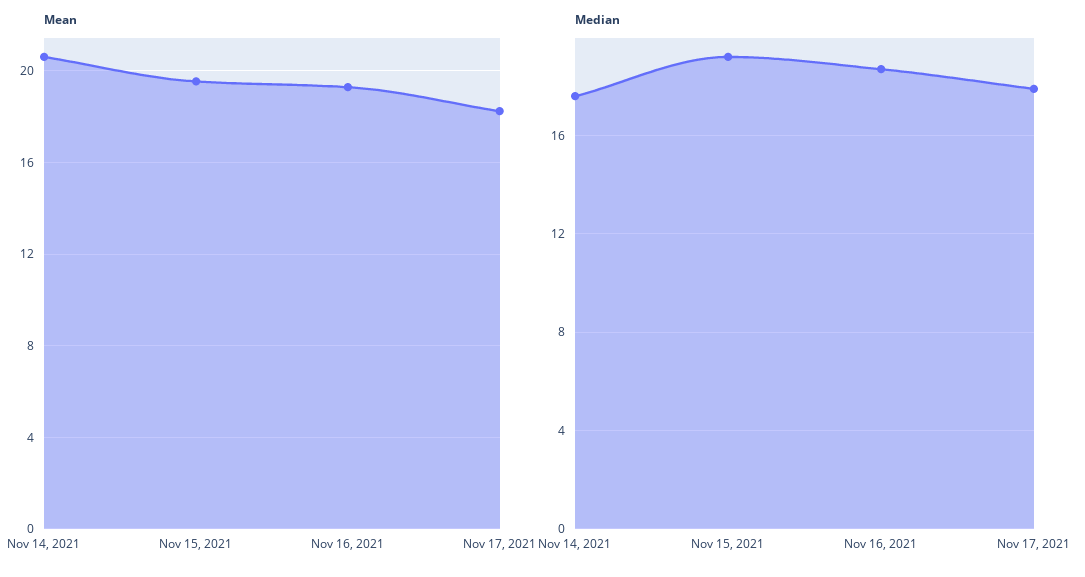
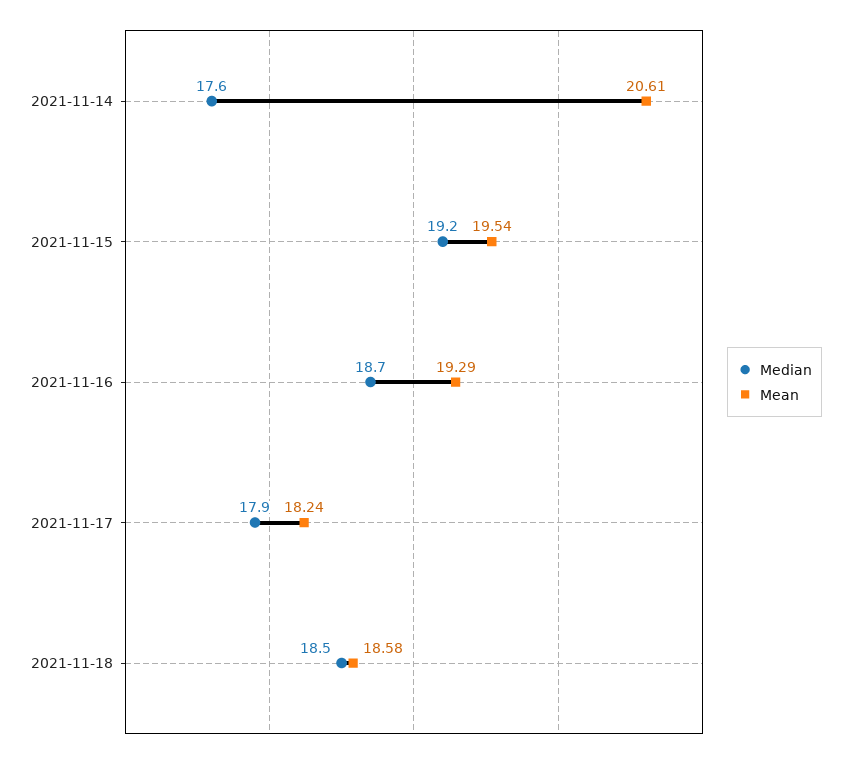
  {
    "Mean": {
      "Nov 14, 2021": 20.61,
      "Nov 15, 2021": 19.54,
      "Nov 16, 2021": 19.29,
-     "Nov 17, 2021": 18.24
+     "Nov 17, 2021": 18.24,
+     "2021-11-18": 18.58
    },
    "Median": {
      "Nov 14, 2021": 17.6,
      "Nov 15, 2021": 19.2,
      "Nov 16, 2021": 18.7,
-     "Nov 17, 2021": 17.9
+     "Nov 17, 2021": 17.9,
+     "2021-11-18": 18.5
    }
  }

